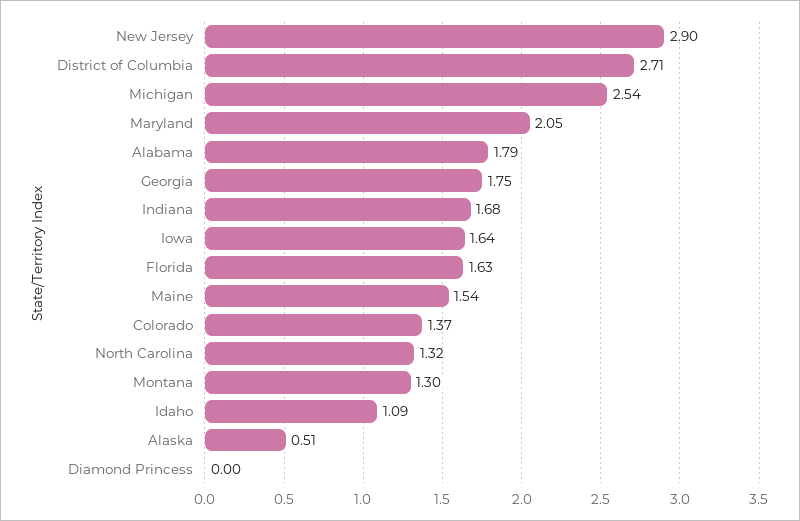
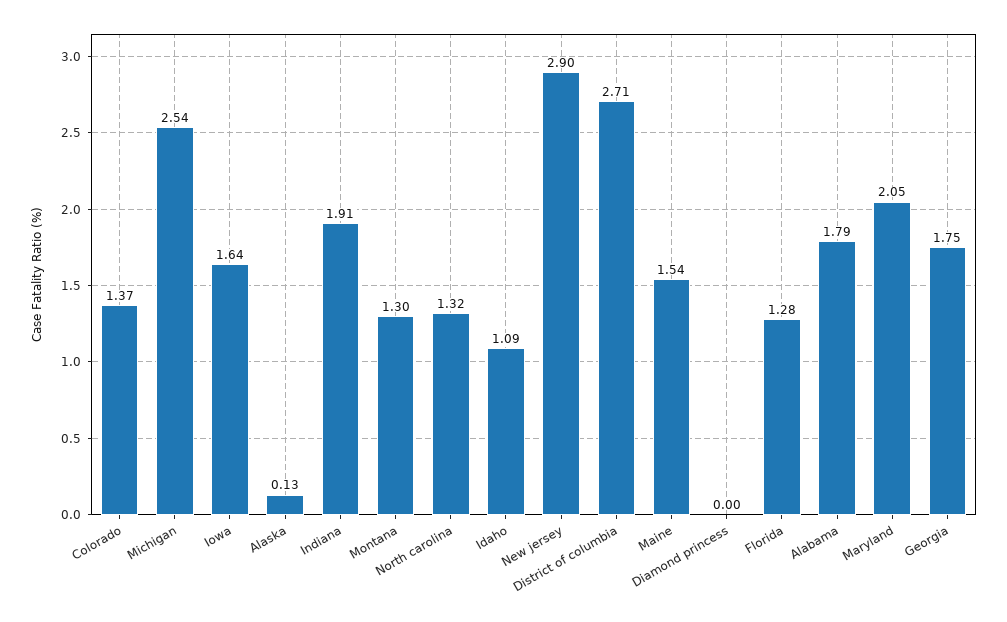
  {
    "New Jersey": 2.9,
    "District of Columbia": 2.71,
    "Michigan": 2.54,
    "Maryland": 2.05,
    "Alabama": 1.79,
    "Georgia": 1.75,
-   "Indiana": 1.68,
+   "Indiana": 1.91,
    "Iowa": 1.64,
-   "Florida": 1.63,
+   "Florida": 1.28,
    "Maine": 1.54,
    "Colorado": 1.37,
    "North Carolina": 1.32,
    "Montana": 1.3,
    "Idaho": 1.09,
-   "Alaska": 0.51,
+   "Alaska": 0.13,
    "Diamond Princess": 0
  }

